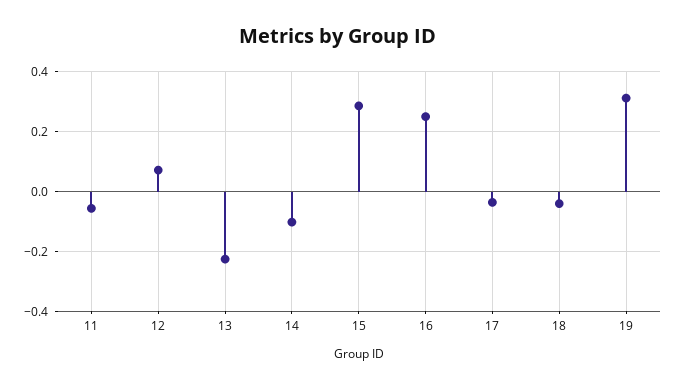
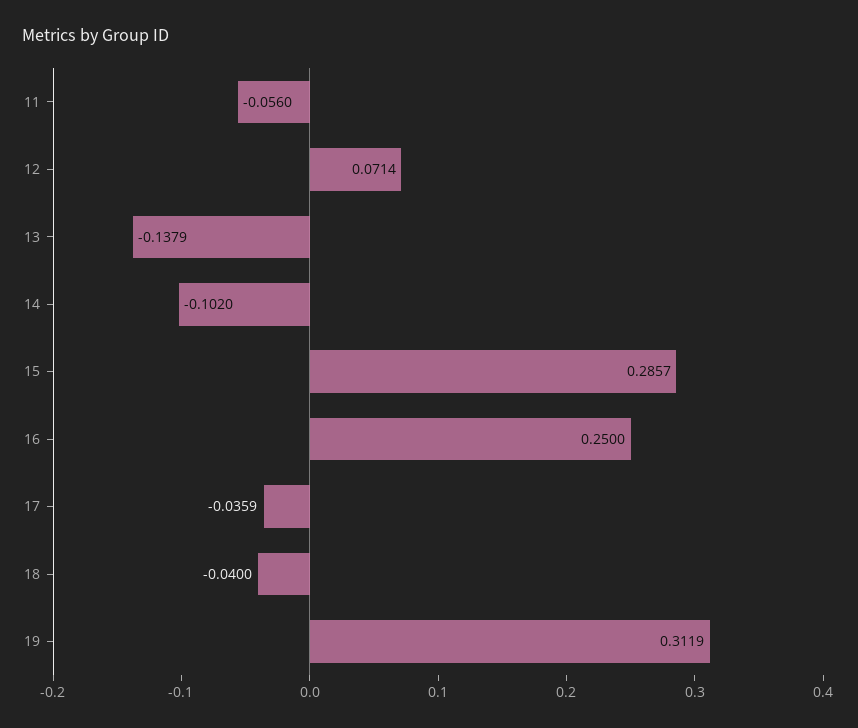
  {
    "11": -0.056,
    "12": 0.0714,
-   "13": -0.225,
+   "13": -0.1379,
    "14": -0.102,
    "15": 0.2857,
    "16": 0.25,
    "17": -0.0359,
    "18": -0.04,
    "19": 0.3119
  }

